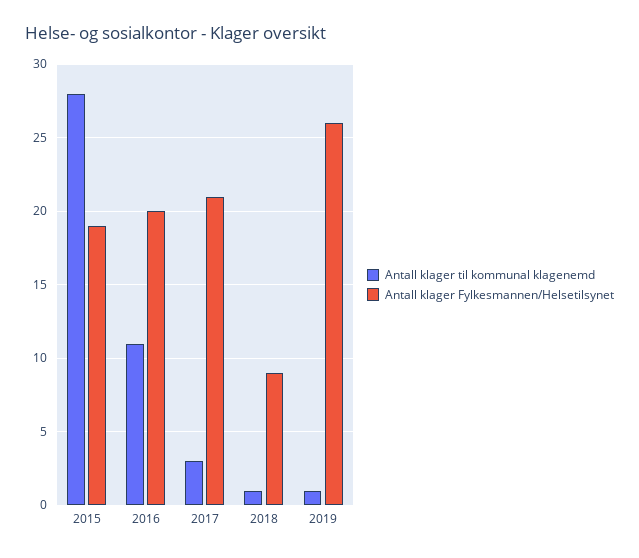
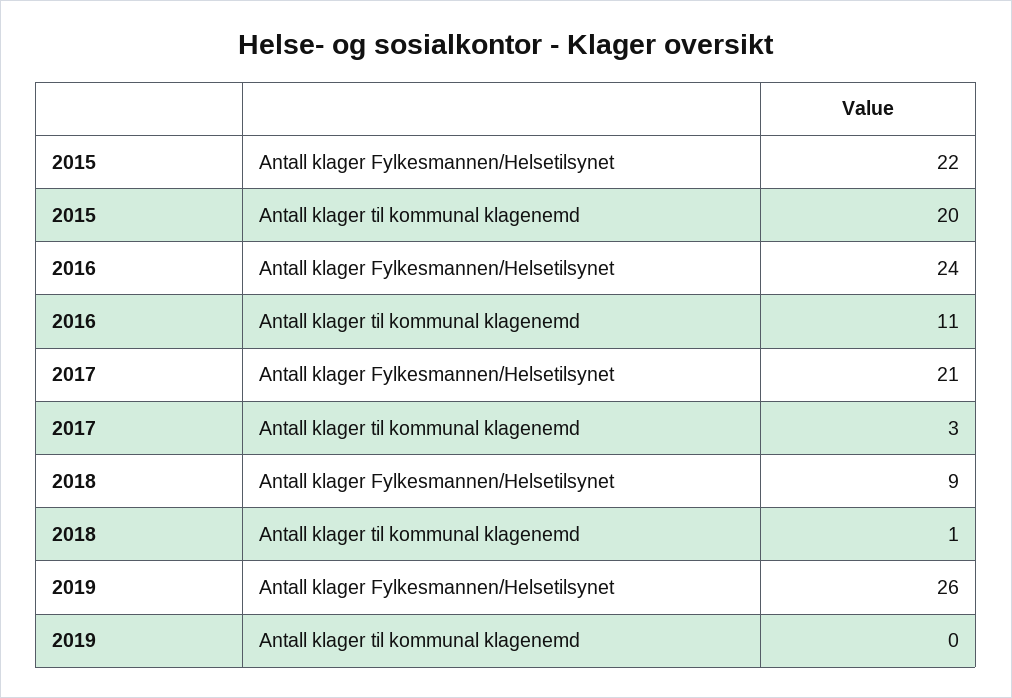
  {
    "Antall klager til kommunal klagenemd": {
-     "2015": 28,
+     "2015": 20,
      "2016": 11,
      "2017": 3,
      "2018": 1,
-     "2019": 1
+     "2019": 0
    },
    "Antall klager Fylkesmannen/Helsetilsynet": {
-     "2015": 19,
+     "2015": 22,
-     "2016": 20,
+     "2016": 24,
      "2017": 21,
      "2018": 9,
      "2019": 26
    }
  }

